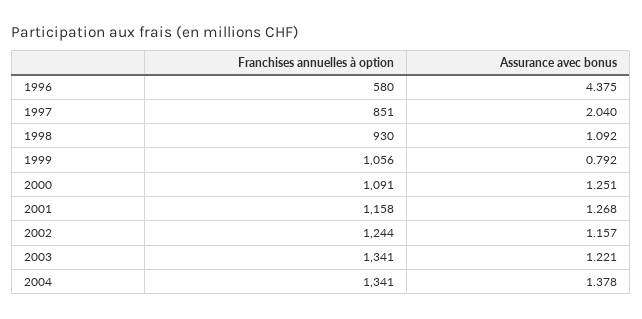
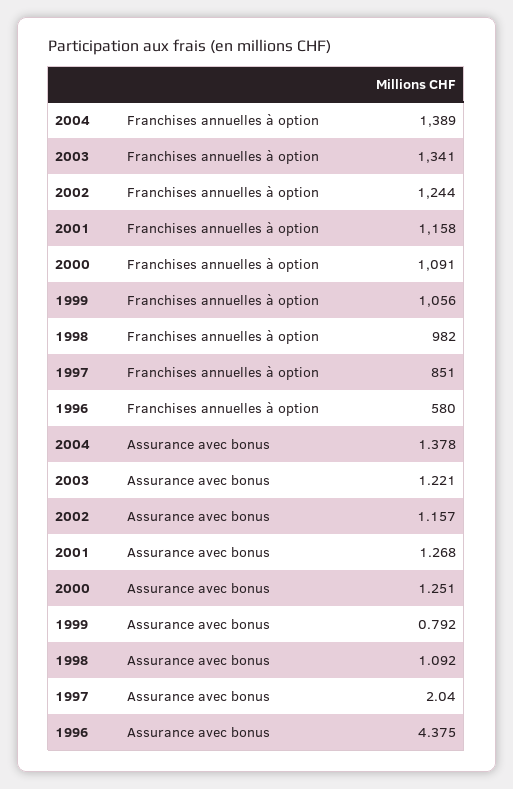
  {
    "Franchises annuelles à option": {
      "1996": 580,
      "1997": 851,
-     "1998": 930,
+     "1998": 982,
      "1999": 1056,
      "2000": 1091,
      "2001": 1158,
      "2002": 1244,
      "2003": 1341,
-     "2004": 1341
+     "2004": 1389
    },
    "Assurance avec bonus": {
      "1996": 4.375,
      "1997": 2.04,
      "1998": 1.092,
      "1999": 0.792,
      "2000": 1.251,
      "2001": 1.268,
      "2002": 1.157,
      "2003": 1.221,
      "2004": 1.378
    }
  }

